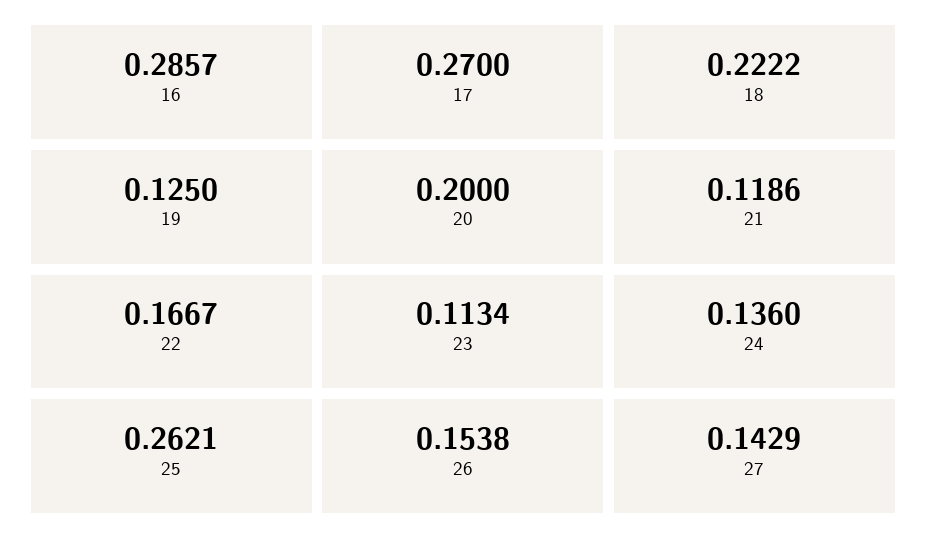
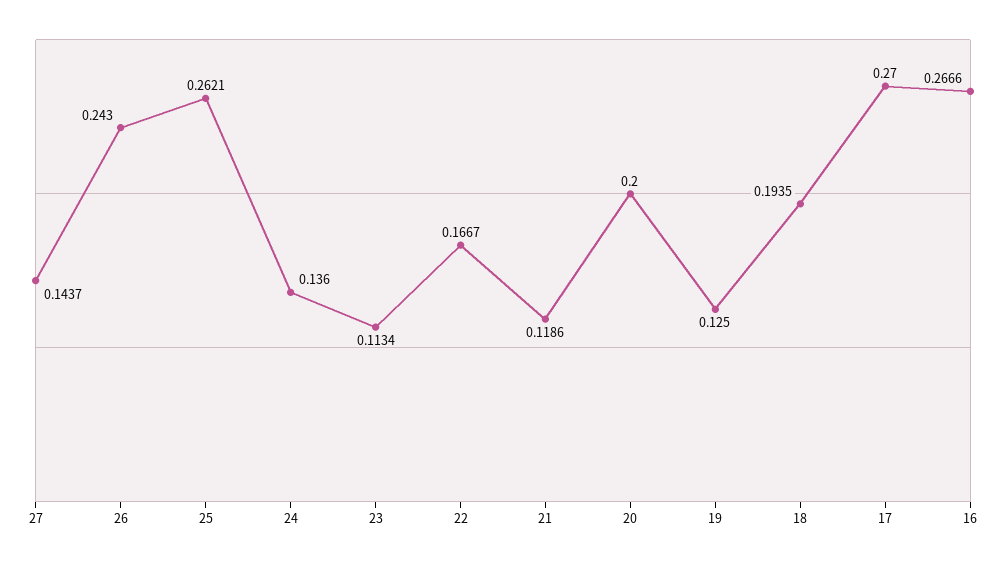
  {
-   "16": 0.2857,
+   "16": 0.2666,
    "17": 0.27,
-   "18": 0.2222,
+   "18": 0.1935,
    "19": 0.125,
    "20": 0.2,
    "21": 0.1186,
    "22": 0.1667,
    "23": 0.1134,
    "24": 0.136,
    "25": 0.2621,
-   "26": 0.1538,
+   "26": 0.243,
-   "27": 0.1429
+   "27": 0.1437
  }

